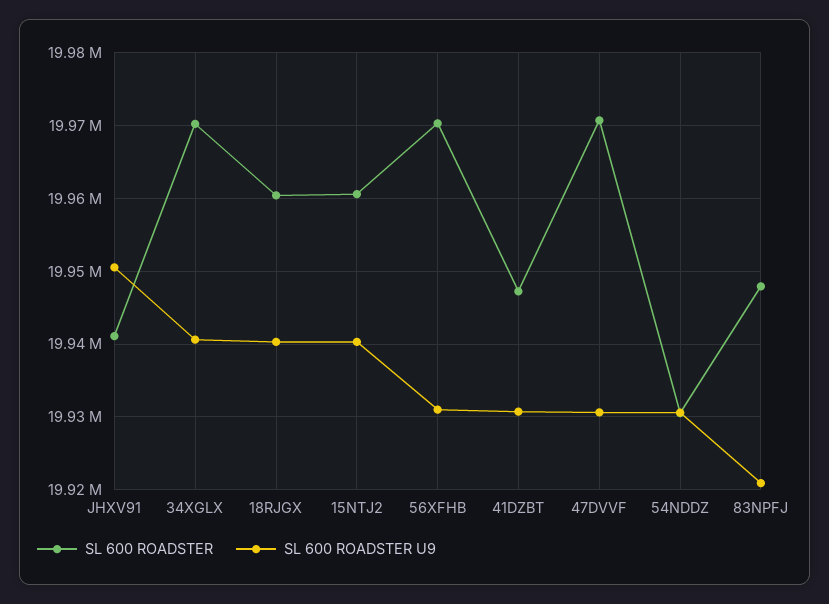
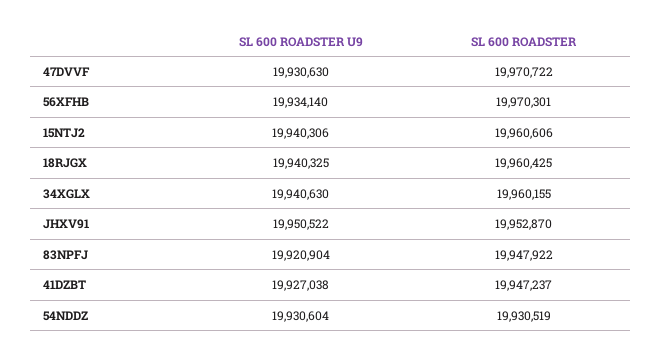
  {
    "SL 600 ROADSTER": {
-     "JHXV91": 19941000,
+     "JHXV91": 19952870,
-     "34XGLX": 19970000,
+     "34XGLX": 19960155,
      "18RJGX": 19960425,
      "15NTJ2": 19960606,
      "56XFHB": 19970301,
      "41DZBT": 19947237,
      "47DVVF": 19970722,
      "54NDDZ": 19930519,
      "83NPFJ": 19947922
    },
    "SL 600 ROADSTER U9": {
      "JHXV91": 19950522,
      "34XGLX": 19940630,
      "18RJGX": 19940325,
      "15NTJ2": 19940306,
-     "56XFHB": 19931000,
+     "56XFHB": 19934140,
-     "41DZBT": 19931000,
+     "41DZBT": 19927038,
      "47DVVF": 19930630,
      "54NDDZ": 19930604,
      "83NPFJ": 19920904
    }
  }

